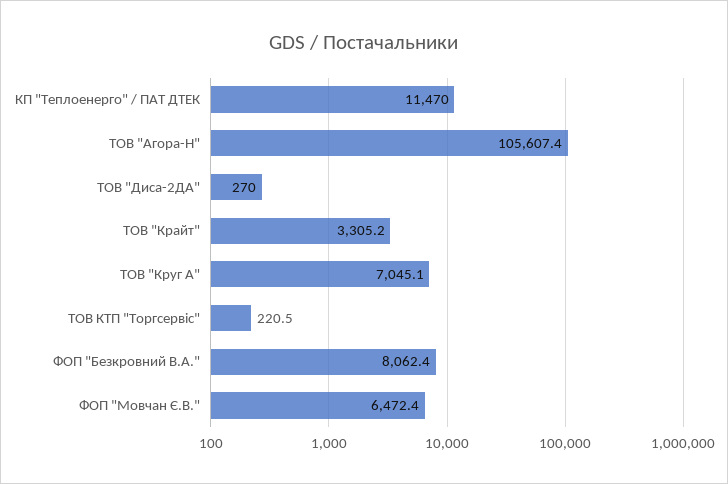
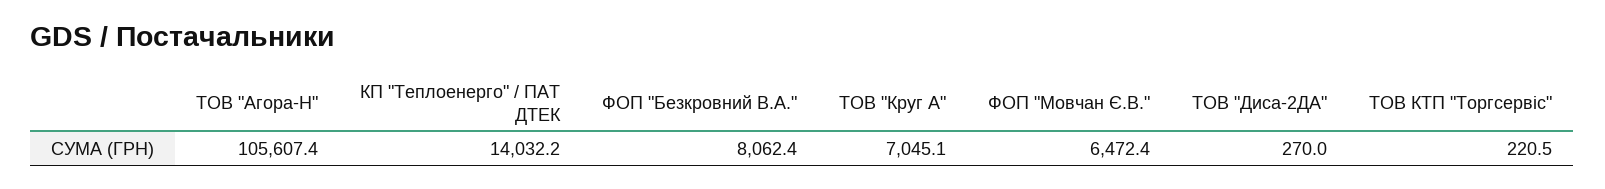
  {
-   "КП \"Теплоенерго\" / ПАТ ДТЕК": 11470,
+   "КП \"Теплоенерго\" / ПАТ ДТЕК": 14032.2,
    "ТОВ \"Агора-Н\"": 105607.4,
    "ТОВ \"Диса-2ДА\"": 270,
-   "ТОВ \"Крайт\"": 3305.2,
    "ТОВ \"Круг А\"": 7045.1,
    "ТОВ КТП \"Торгсервіс\"": 220.5,
    "ФОП \"Безкровний В.А.\"": 8062.4,
    "ФОП \"Мовчан Є.В.\"": 6472.4
  }

